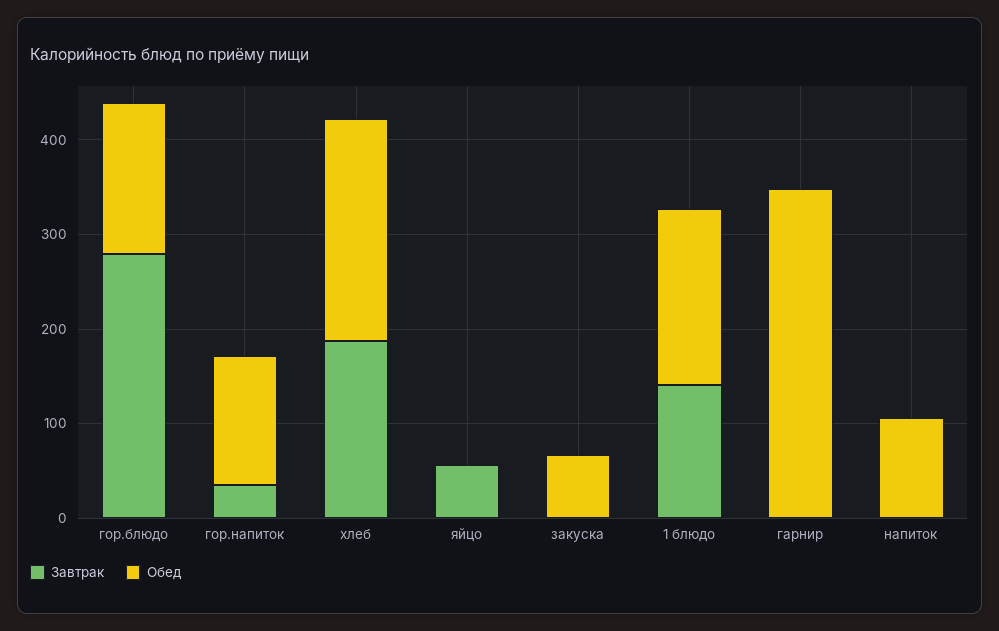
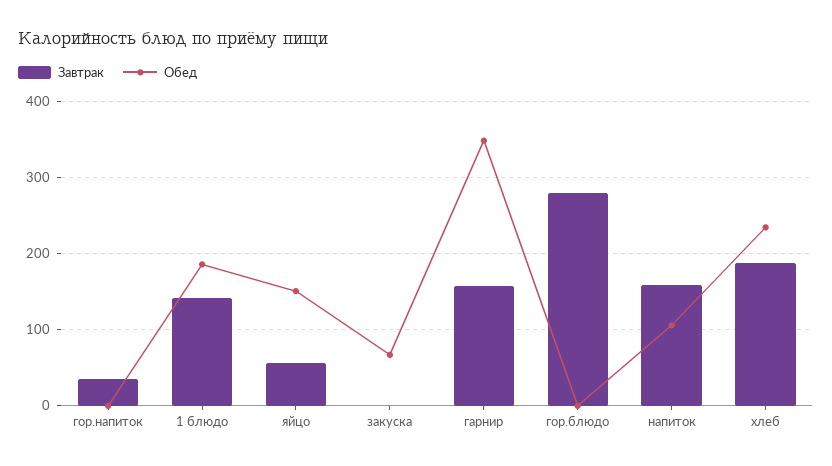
  {
    "Завтрак": {
      "гор.блюдо": 280,
      "гор.напиток": 30,
      "хлеб": 190,
      "яйцо": 60,
      "закуска": 0,
      "1 блюдо": 140,
-     "гарнир": 0,
+     "гарнир": 160,
-     "напиток": 0
+     "напиток": 160
    },
    "Обед": {
-     "гор.блюдо": 160,
+     "гор.блюдо": 0,
-     "гор.напиток": 140,
+     "гор.напиток": 0,
      "хлеб": 230,
-     "яйцо": 0,
+     "яйцо": 150,
      "закуска": 70,
      "1 блюдо": 190,
      "гарнир": 350,
      "напиток": 110
    }
  }

